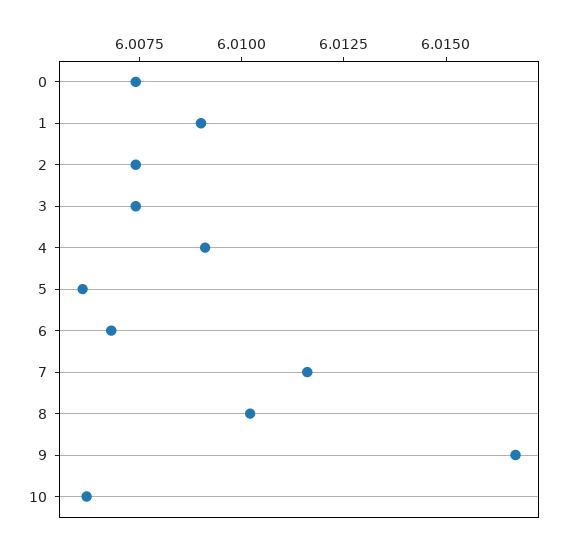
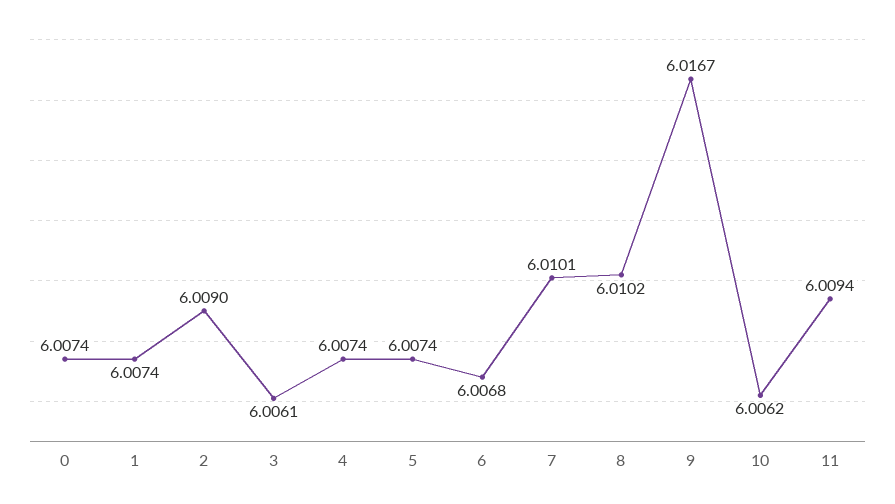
  {
    "0": 6.0074,
-   "1": 6.009,
+   "1": 6.0074,
-   "2": 6.0075,
+   "2": 6.009,
-   "3": 6.0075,
+   "3": 6.0061,
-   "4": 6.009,
+   "4": 6.0074,
-   "5": 6.006,
+   "5": 6.0074,
    "6": 6.0068,
-   "7": 6.0115,
+   "7": 6.0101,
    "8": 6.0102,
    "9": 6.0167,
-   "10": 6.0062
+   "10": 6.0062,
+   "11": 6.0094
  }

